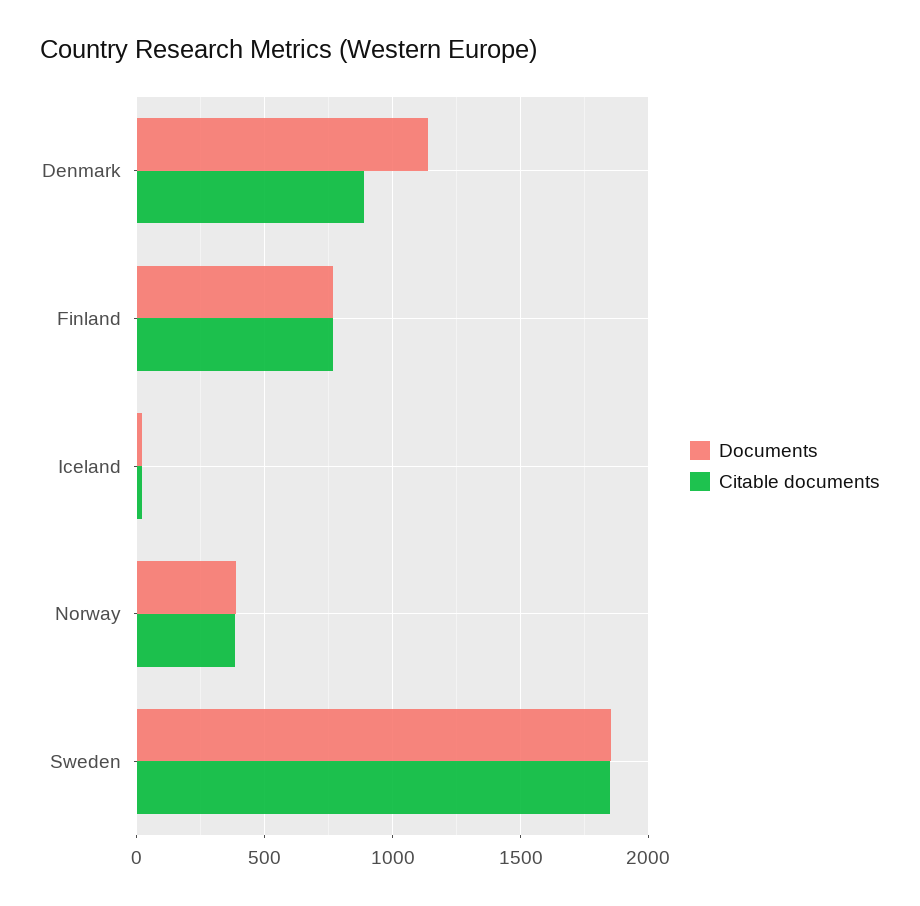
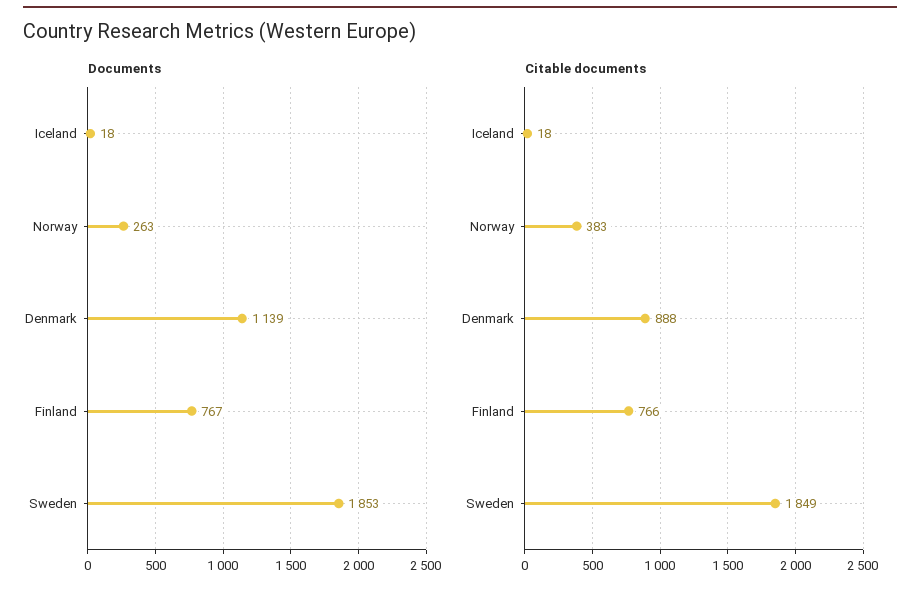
  {
    "Documents": {
      "Denmark": 1139,
      "Finland": 767,
      "Iceland": 18,
-     "Norway": 400,
+     "Norway": 263,
      "Sweden": 1853
    },
    "Citable documents": {
      "Denmark": 888,
      "Finland": 766,
      "Iceland": 18,
      "Norway": 383,
      "Sweden": 1849
    }
  }

